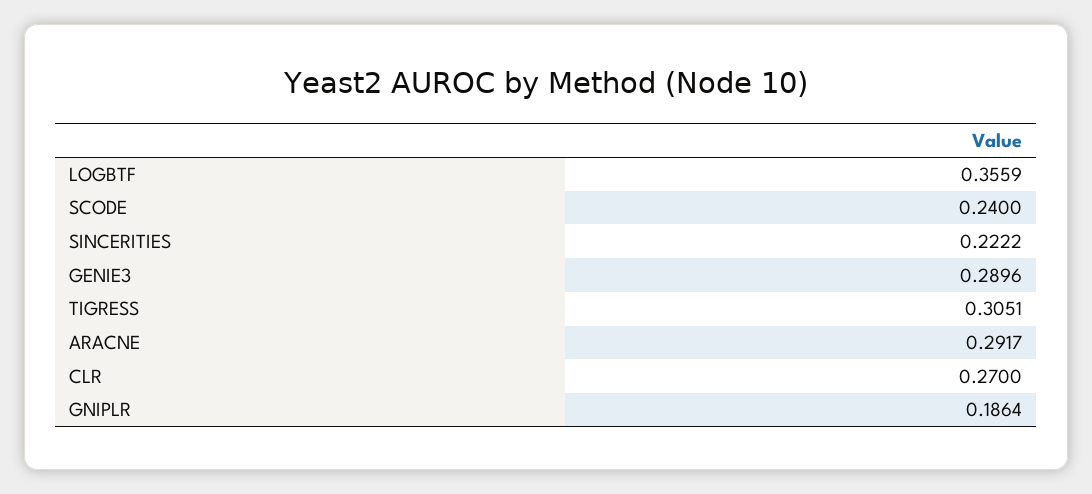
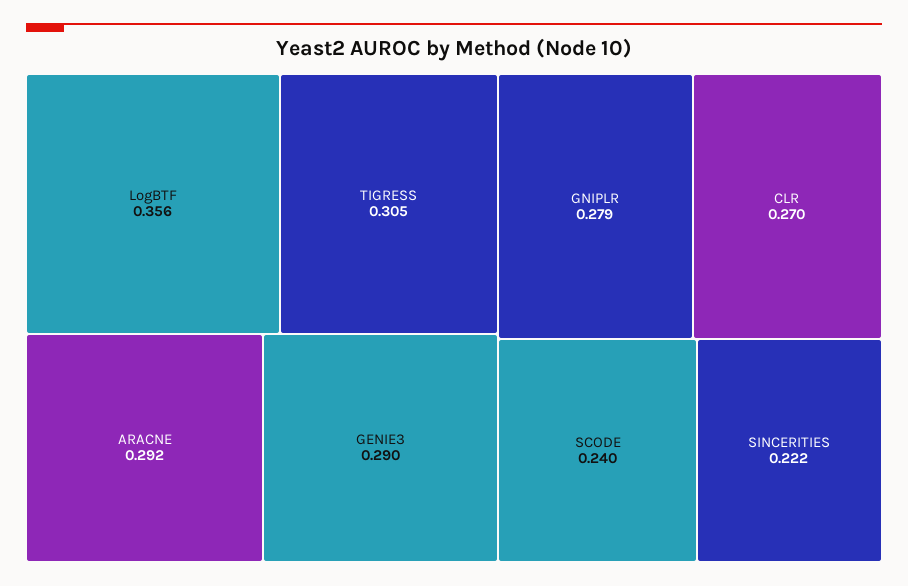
  {
    "LOGBTF": 0.3559,
    "SCODE": 0.24,
    "SINCERITIES": 0.2222,
    "GENIE3": 0.2896,
    "TIGRESS": 0.3051,
    "ARACNE": 0.2917,
    "CLR": 0.27,
-   "GNIPLR": 0.1864
+   "GNIPLR": 0.279
  }

